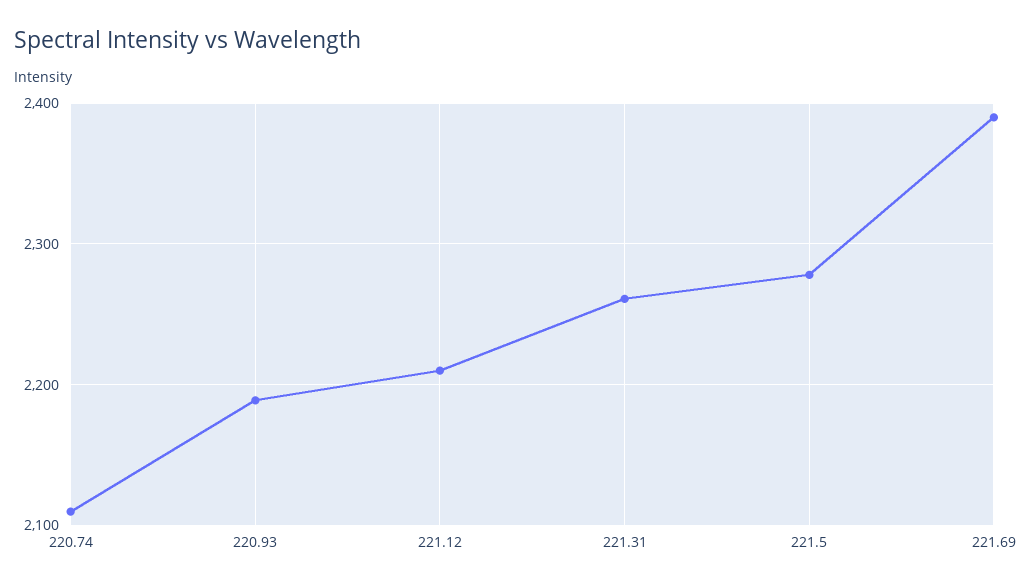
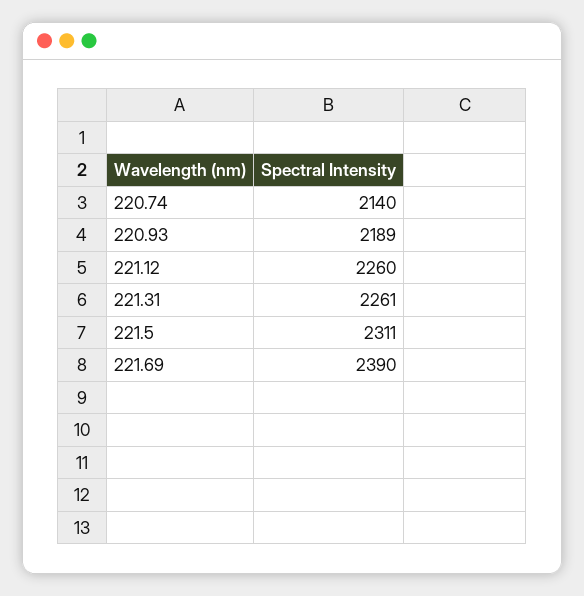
  {
-   "220.74": 2110,
+   "220.74": 2140,
    "220.93": 2189,
-   "221.12": 2210,
+   "221.12": 2260,
    "221.31": 2261,
-   "221.5": 2280,
+   "221.5": 2311,
    "221.69": 2390
  }

